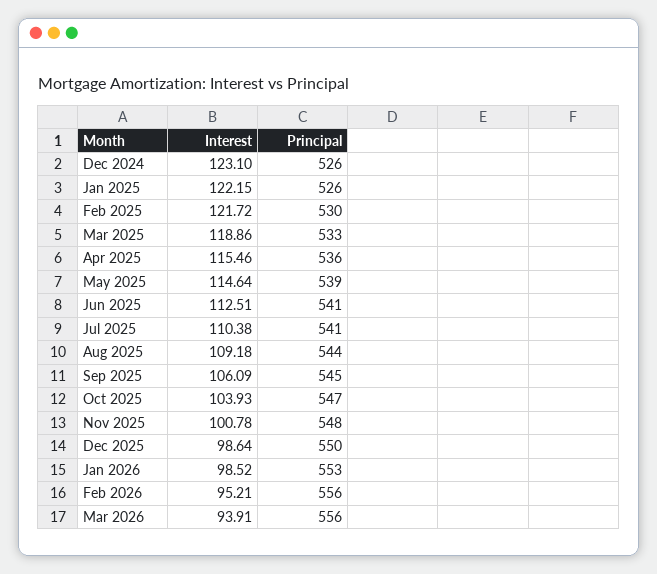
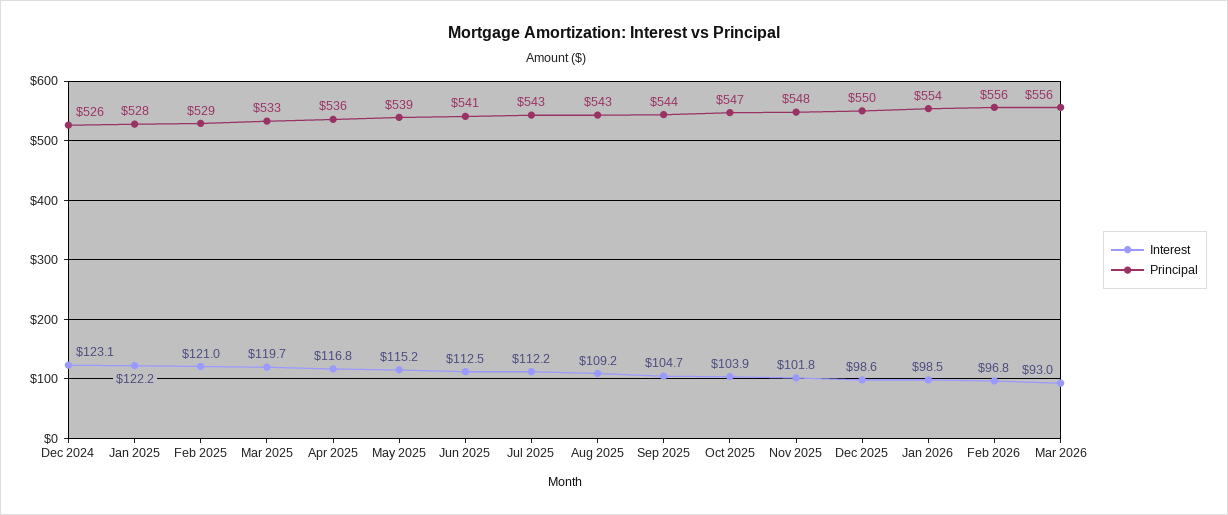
  {
    "Interest": {
      "Dec 2024": 123.1,
      "Jan 2025": 122.15,
-     "Feb 2025": 121.72,
+     "Feb 2025": 121,
-     "Mar 2025": 118.86,
+     "Mar 2025": 119.7,
-     "Apr 2025": 115.46,
+     "Apr 2025": 116.8,
-     "May 2025": 114.64,
+     "May 2025": 115.2,
      "Jun 2025": 112.51,
-     "Jul 2025": 110.38,
+     "Jul 2025": 112.2,
      "Aug 2025": 109.18,
-     "Sep 2025": 106.09,
+     "Sep 2025": 104.7,
      "Oct 2025": 103.93,
-     "Nov 2025": 100.78,
+     "Nov 2025": 101.8,
      "Dec 2025": 98.64,
      "Jan 2026": 98.52,
-     "Feb 2026": 95.21,
+     "Feb 2026": 96.8,
-     "Mar 2026": 93.91
+     "Mar 2026": 93
    },
    "Principal": {
      "Dec 2024": 526,
-     "Jan 2025": 526,
+     "Jan 2025": 528,
-     "Feb 2025": 530,
+     "Feb 2025": 529,
      "Mar 2025": 533,
      "Apr 2025": 536,
      "May 2025": 539,
      "Jun 2025": 541,
-     "Jul 2025": 541,
+     "Jul 2025": 543,
-     "Aug 2025": 544,
+     "Aug 2025": 543,
-     "Sep 2025": 545,
+     "Sep 2025": 544,
      "Oct 2025": 547,
      "Nov 2025": 548,
      "Dec 2025": 550,
-     "Jan 2026": 553,
+     "Jan 2026": 554,
      "Feb 2026": 556,
      "Mar 2026": 556
    }
  }

